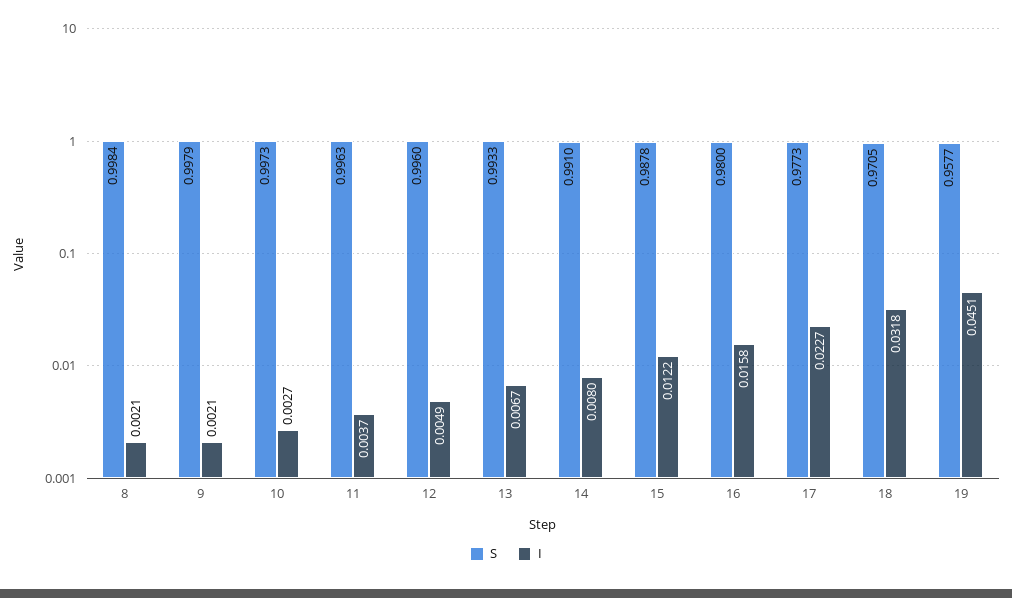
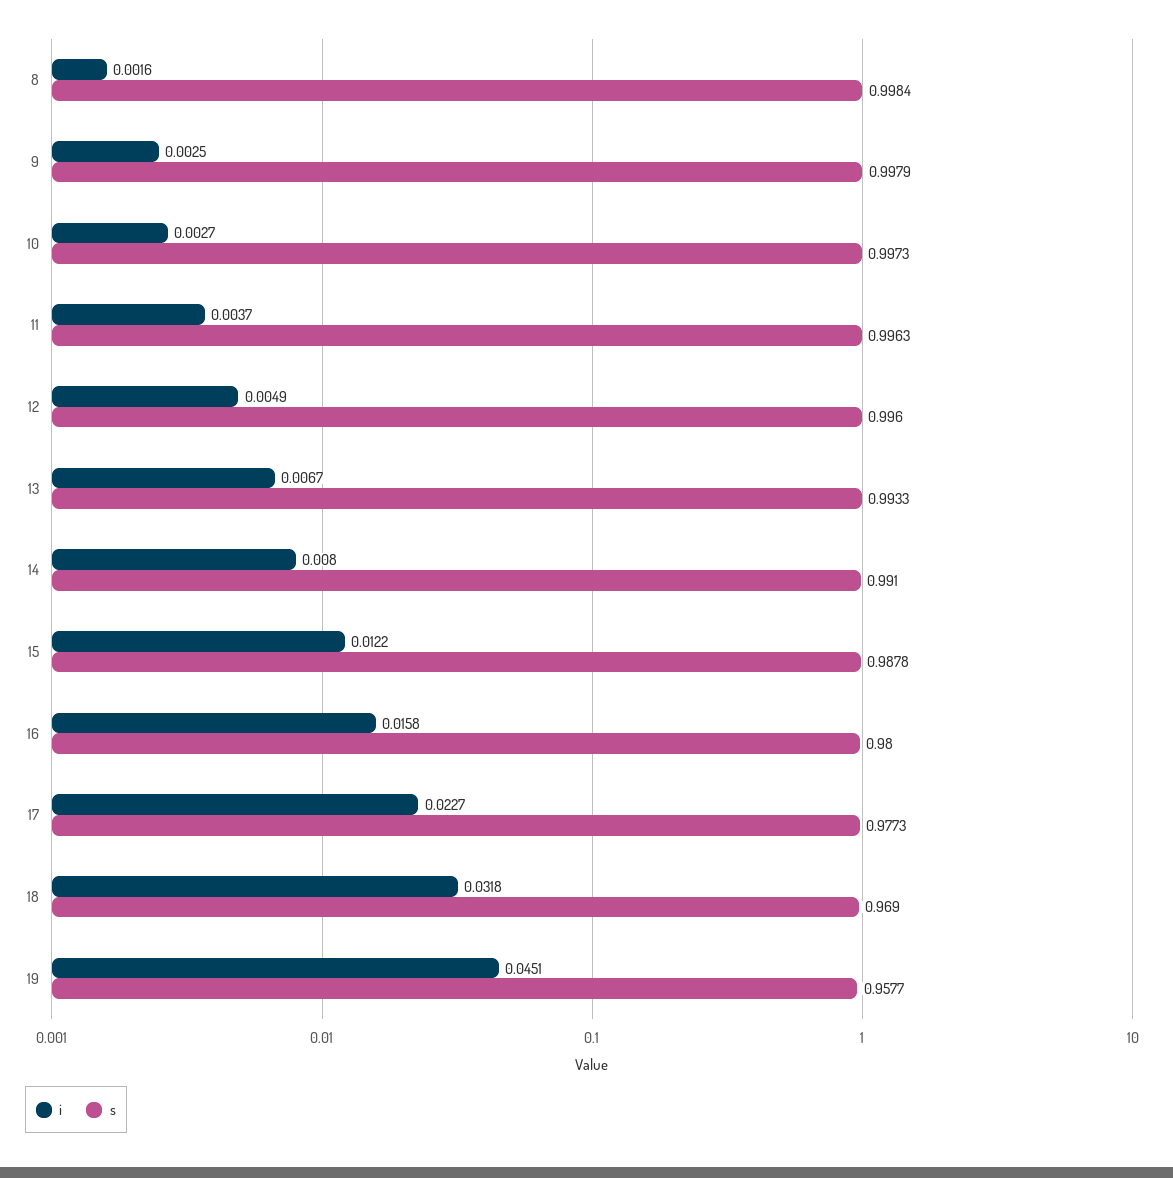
  {
    "S": {
      "8": 0.9984,
      "9": 0.9979,
      "10": 0.9973,
      "11": 0.9963,
      "12": 0.996,
      "13": 0.9933,
      "14": 0.991,
      "15": 0.9878,
      "16": 0.98,
      "17": 0.9773,
-     "18": 0.9705,
+     "18": 0.969,
      "19": 0.9577
    },
    "I": {
-     "8": 0.0021,
+     "8": 0.0016,
-     "9": 0.0021,
+     "9": 0.0025,
      "10": 0.0027,
      "11": 0.0037,
      "12": 0.0049,
      "13": 0.0067,
      "14": 0.008,
      "15": 0.0122,
      "16": 0.0158,
      "17": 0.0227,
      "18": 0.0318,
      "19": 0.0451
    }
  }

